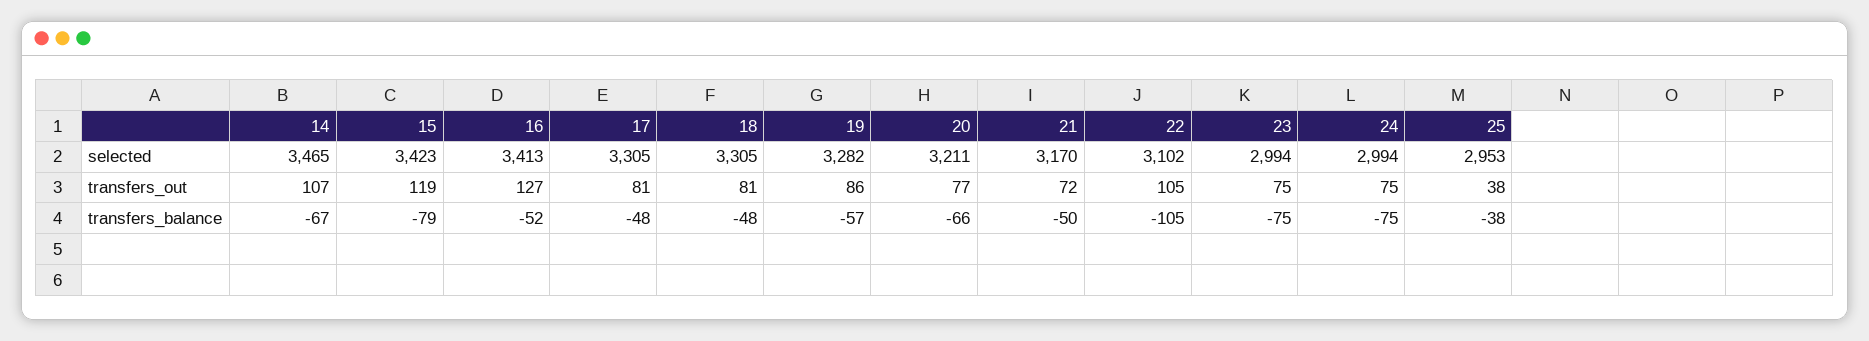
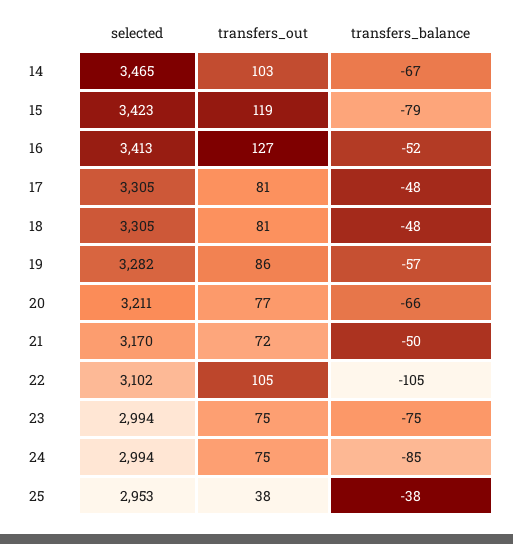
  {
    "14": {
      "selected": 3465,
-     "transfers_out": 107,
+     "transfers_out": 103,
      "transfers_balance": -67
    },
    "15": {
      "selected": 3423,
      "transfers_out": 119,
      "transfers_balance": -79
    },
    "16": {
      "selected": 3413,
      "transfers_out": 127,
      "transfers_balance": -52
    },
    "17": {
      "selected": 3305,
      "transfers_out": 81,
      "transfers_balance": -48
    },
    "18": {
      "selected": 3305,
      "transfers_out": 81,
      "transfers_balance": -48
    },
    "19": {
      "selected": 3282,
      "transfers_out": 86,
      "transfers_balance": -57
    },
    "20": {
      "selected": 3211,
      "transfers_out": 77,
      "transfers_balance": -66
    },
    "21": {
      "selected": 3170,
      "transfers_out": 72,
      "transfers_balance": -50
    },
    "22": {
      "selected": 3102,
      "transfers_out": 105,
      "transfers_balance": -105
    },
    "23": {
      "selected": 2994,
      "transfers_out": 75,
      "transfers_balance": -75
    },
    "24": {
      "selected": 2994,
      "transfers_out": 75,
-     "transfers_balance": -75
+     "transfers_balance": -85
    },
    "25": {
      "selected": 2953,
      "transfers_out": 38,
      "transfers_balance": -38
    }
  }

